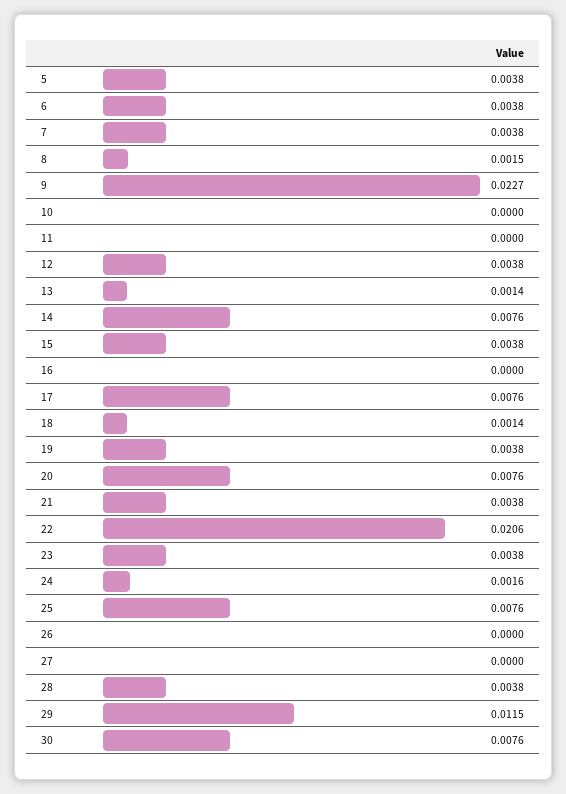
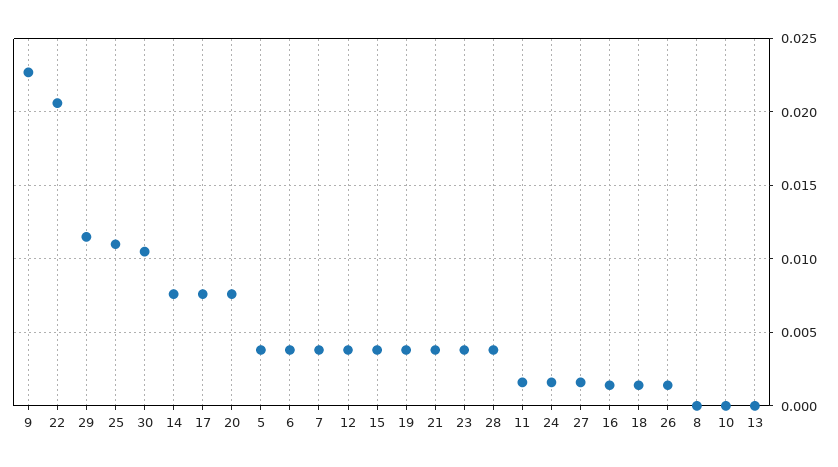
  {
    "5": 0.0038,
    "6": 0.0038,
    "7": 0.0038,
-   "8": 0.0015,
+   "8": 0,
    "9": 0.0227,
    "10": 0,
-   "11": 0,
+   "11": 0.0015,
    "12": 0.0038,
-   "13": 0.0014,
+   "13": 0,
    "14": 0.0076,
    "15": 0.0038,
-   "16": 0,
+   "16": 0.0015,
    "17": 0.0076,
    "18": 0.0014,
    "19": 0.0038,
    "20": 0.0076,
    "21": 0.0038,
    "22": 0.0206,
    "23": 0.0038,
    "24": 0.0016,
-   "25": 0.0076,
+   "25": 0.011,
-   "26": 0,
+   "26": 0.0015,
-   "27": 0,
+   "27": 0.0015,
    "28": 0.0038,
    "29": 0.0115,
-   "30": 0.0076
+   "30": 0.0105
  }

